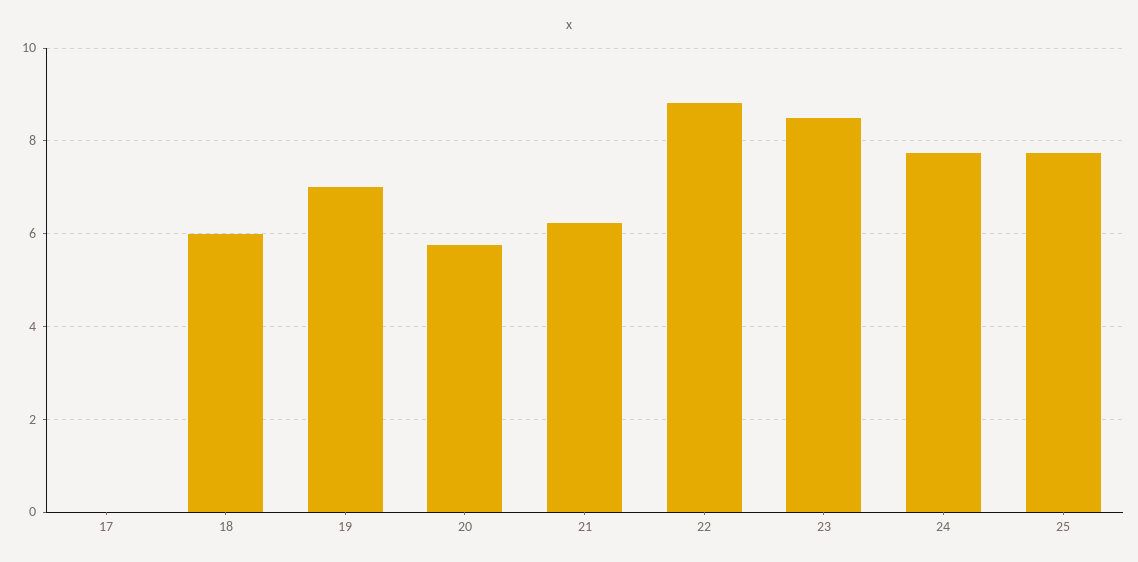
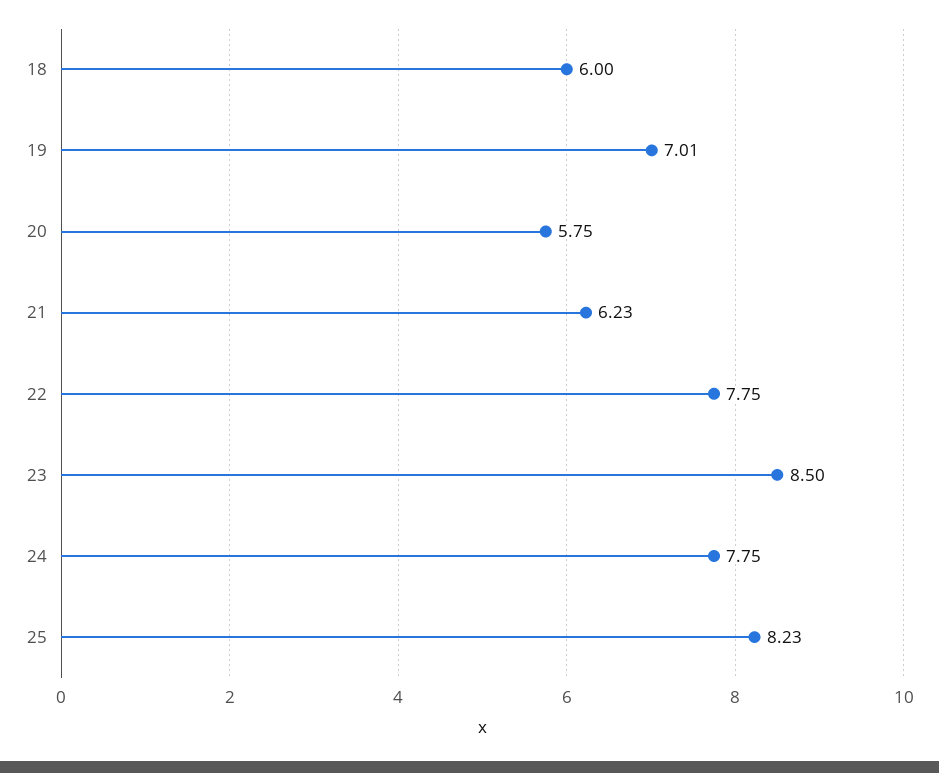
  {
-   "17": 0,
    "18": 6,
    "19": 7.01,
    "20": 5.75,
    "21": 6.23,
-   "22": 8.8,
+   "22": 7.75,
    "23": 8.5,
    "24": 7.75,
-   "25": 7.8
+   "25": 8.23
  }

